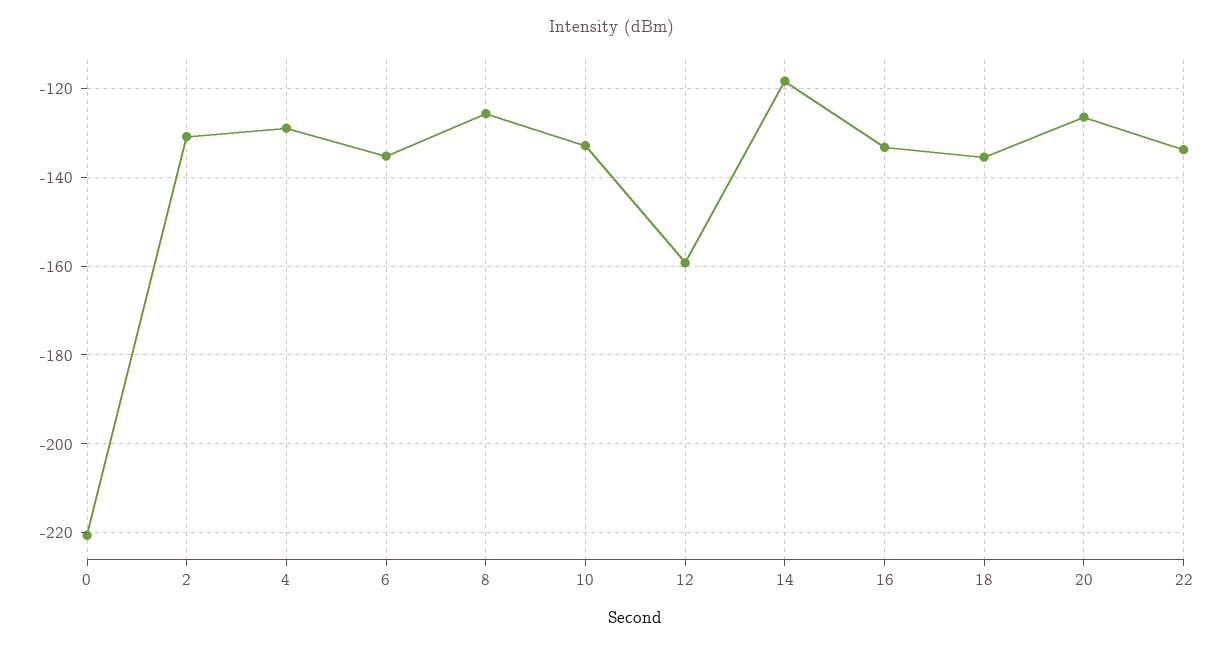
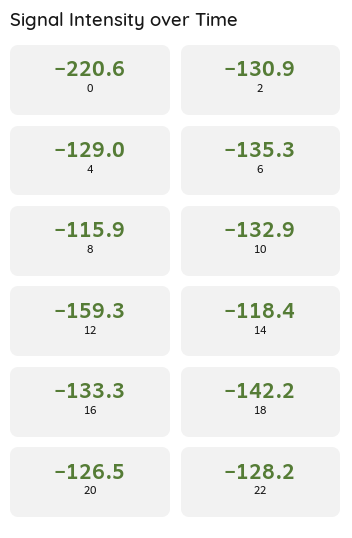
  {
    "0": -220.6,
    "2": -130.9,
    "4": -129,
    "6": -135.3,
-   "8": -126,
+   "8": -115.9,
    "10": -132.9,
    "12": -159.3,
    "14": -118.4,
    "16": -133.3,
-   "18": -136,
+   "18": -142.2,
    "20": -126.5,
-   "22": -134
+   "22": -128.2
  }

